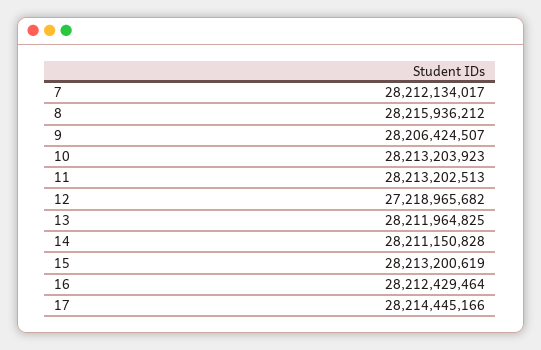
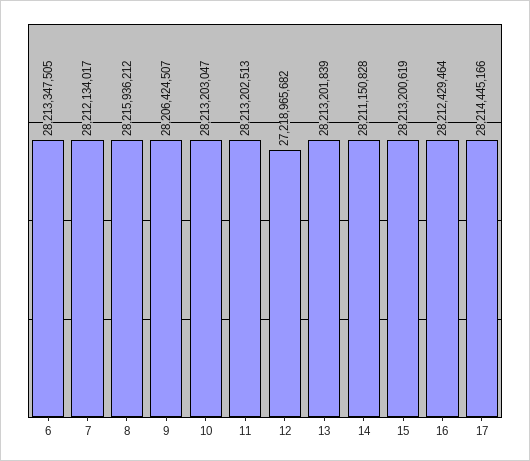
  {
    "7": 28212134017,
    "8": 28215936212,
    "9": 28206424507,
-   "10": 28213203923,
+   "10": 28213203047,
    "11": 28213202513,
    "12": 27218965682,
-   "13": 28211964825,
+   "13": 28213201839,
    "14": 28211150828,
    "15": 28213200619,
    "16": 28212429464,
-   "17": 28214445166
+   "17": 28214445166,
+   "6": 28213347505
  }

